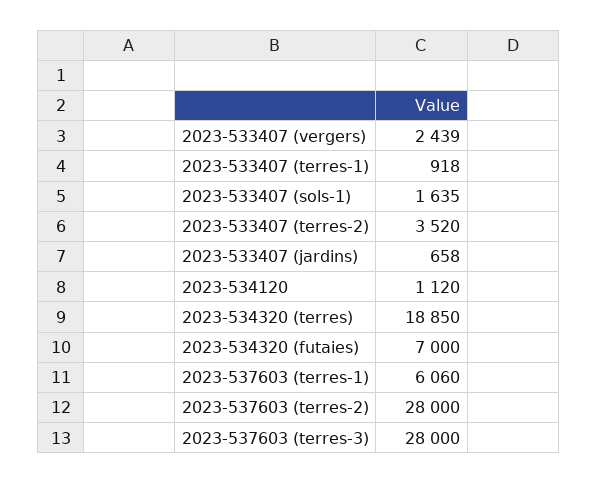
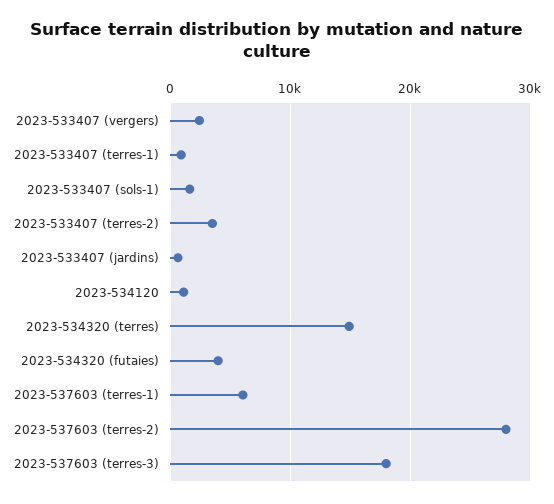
  {
    "2023-533407 (vergers)": 2439,
    "2023-533407 (terres-1)": 918,
    "2023-533407 (sols-1)": 1635,
    "2023-533407 (terres-2)": 3520,
    "2023-533407 (jardins)": 658,
    "2023-534120": 1120,
-   "2023-534320 (terres)": 18850,
+   "2023-534320 (terres)": 15000,
-   "2023-534320 (futaies)": 7000,
+   "2023-534320 (futaies)": 4000,
    "2023-537603 (terres-1)": 6060,
    "2023-537603 (terres-2)": 28000,
-   "2023-537603 (terres-3)": 28000
+   "2023-537603 (terres-3)": 18000
  }

